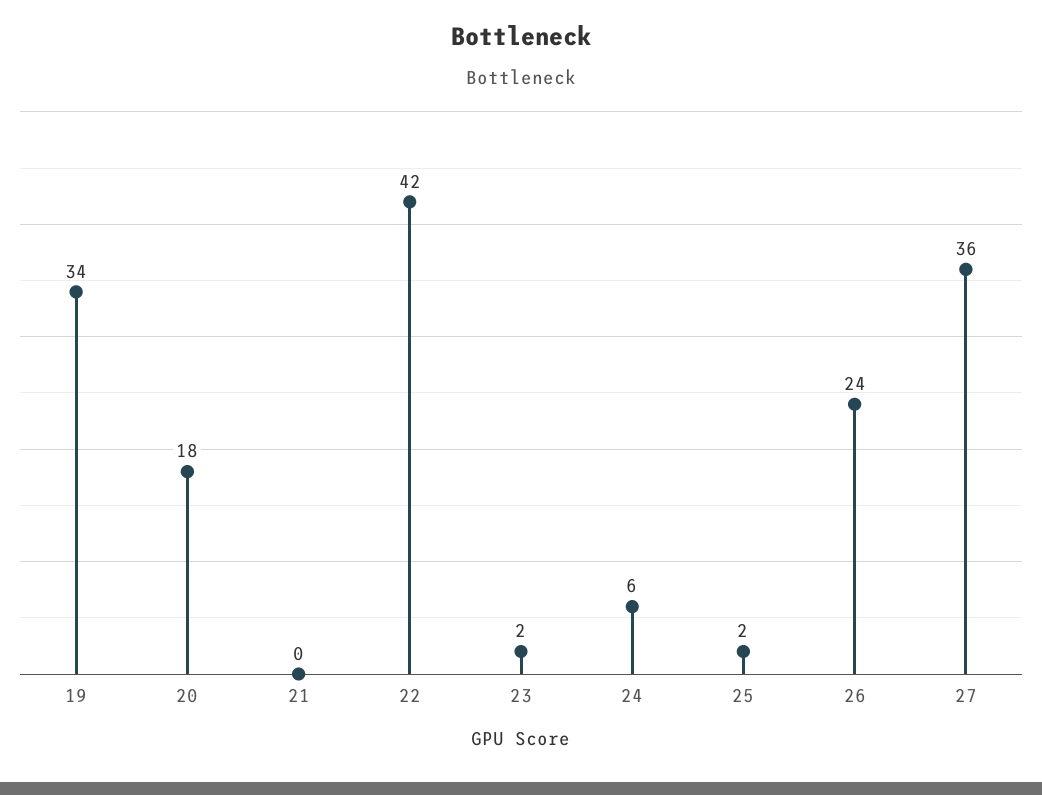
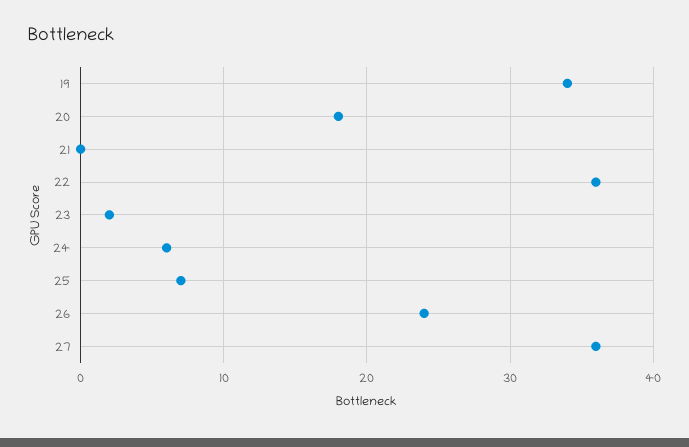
  {
    "19": 34,
    "20": 18,
    "21": 0,
-   "22": 42,
+   "22": 36,
    "23": 2,
    "24": 6,
-   "25": 2,
+   "25": 7,
    "26": 24,
    "27": 36
  }

